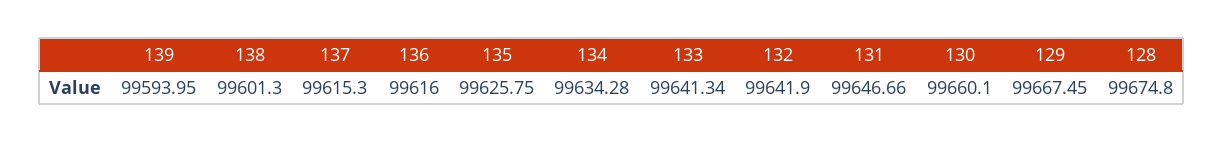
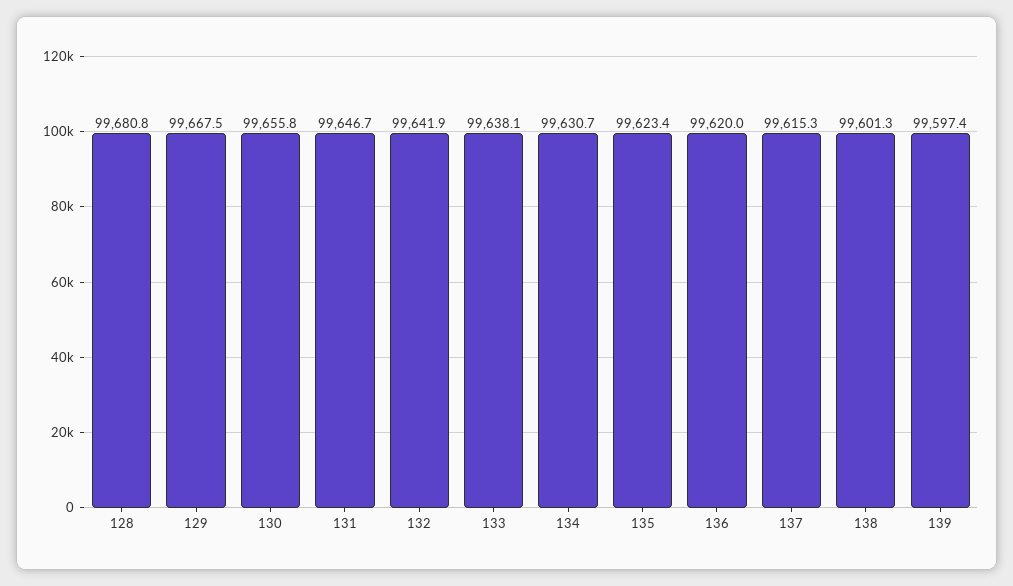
  {
-   "139": 99593.95,
+   "139": 99597.4,
    "138": 99601.3,
    "137": 99615.3,
-   "136": 99616,
+   "136": 99620,
-   "135": 99625.75,
+   "135": 99623.4,
-   "134": 99634.28,
+   "134": 99630.7,
-   "133": 99641.34,
+   "133": 99638.1,
    "132": 99641.9,
    "131": 99646.66,
-   "130": 99660.1,
+   "130": 99655.8,
    "129": 99667.45,
-   "128": 99674.8
+   "128": 99680.8
  }

